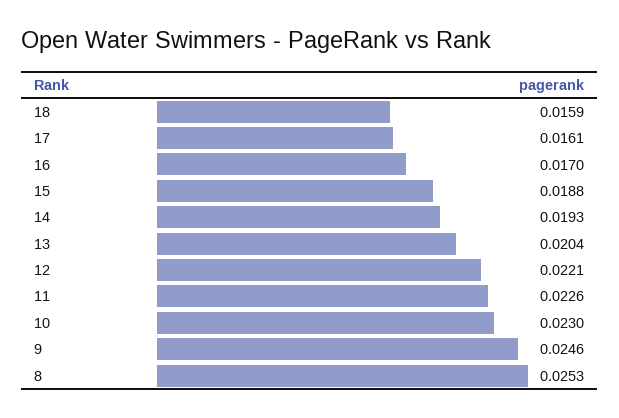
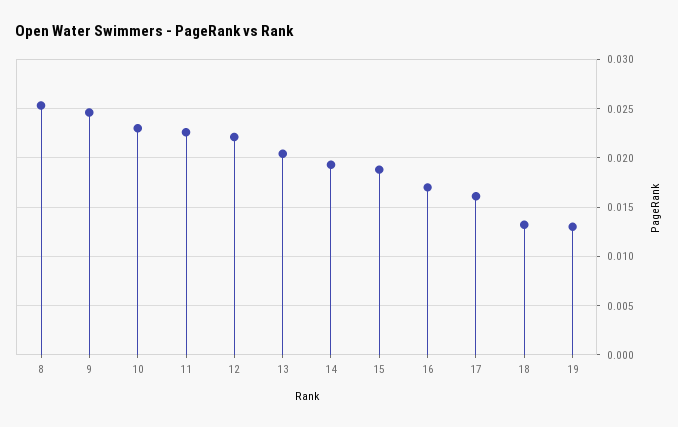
  {
-   "18": 0.0159,
+   "18": 0.013,
    "17": 0.0161,
    "16": 0.017,
    "15": 0.0188,
    "14": 0.0193,
    "13": 0.0204,
    "12": 0.0221,
    "11": 0.0226,
    "10": 0.023,
    "9": 0.0246,
-   "8": 0.0253
+   "8": 0.0253,
+   "19": 0.013
  }

